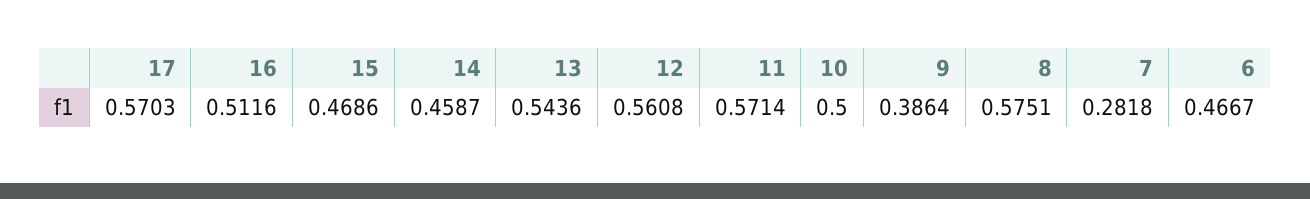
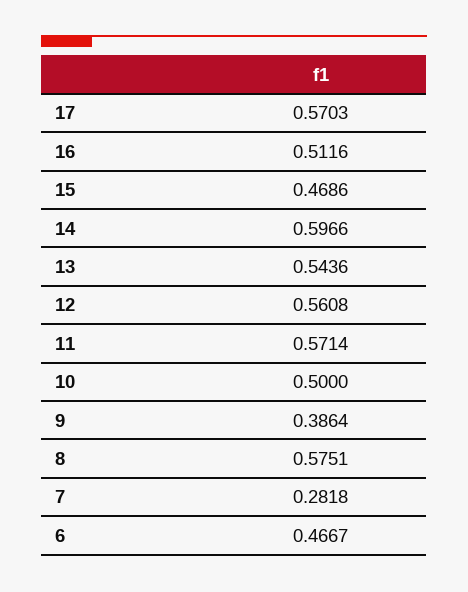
  {
    "17": 0.5703,
    "16": 0.5116,
    "15": 0.4686,
-   "14": 0.4587,
+   "14": 0.5966,
    "13": 0.5436,
    "12": 0.5608,
    "11": 0.5714,
    "10": 0.5,
    "9": 0.3864,
    "8": 0.5751,
    "7": 0.2818,
    "6": 0.4667
  }

